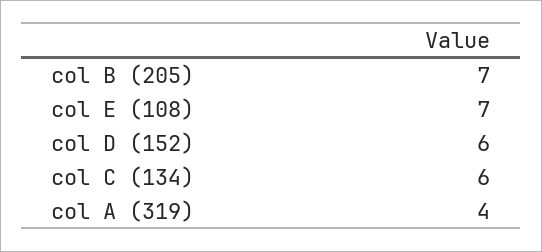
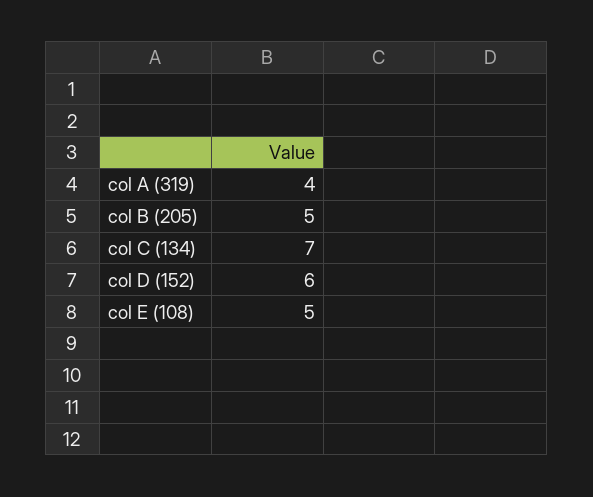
  {
-   "col B (205)": 7,
+   "col B (205)": 5,
-   "col E (108)": 7,
+   "col E (108)": 5,
    "col D (152)": 6,
-   "col C (134)": 6,
+   "col C (134)": 7,
    "col A (319)": 4
  }

